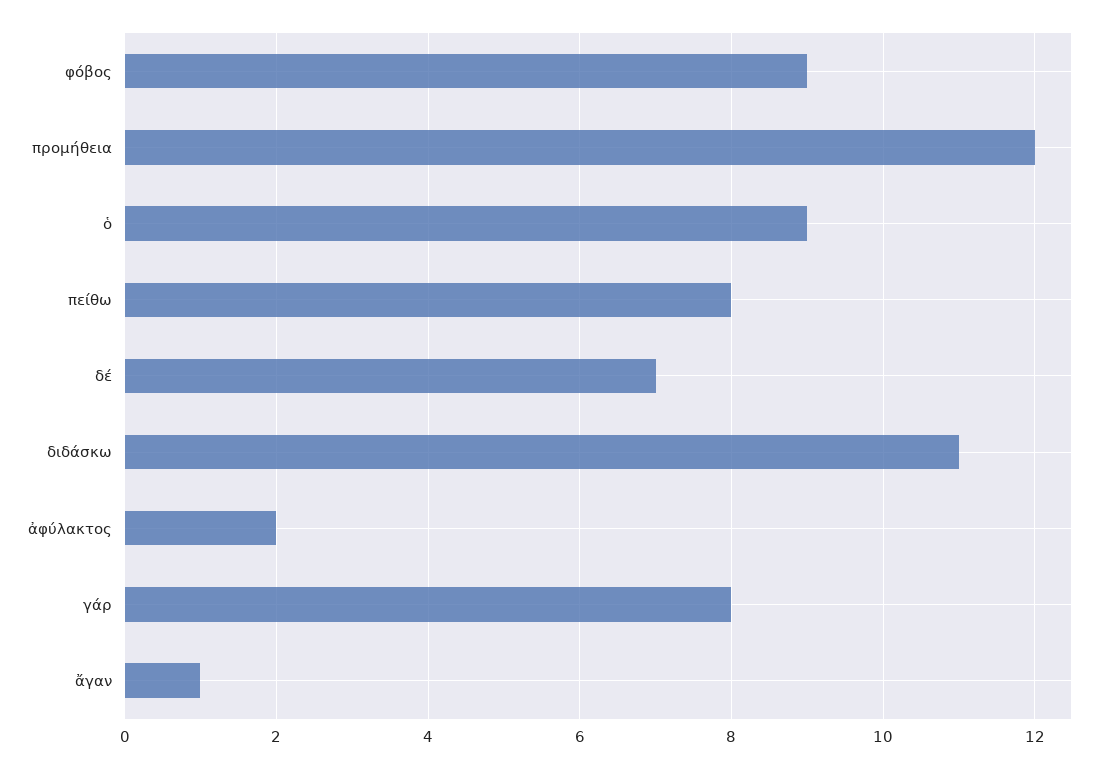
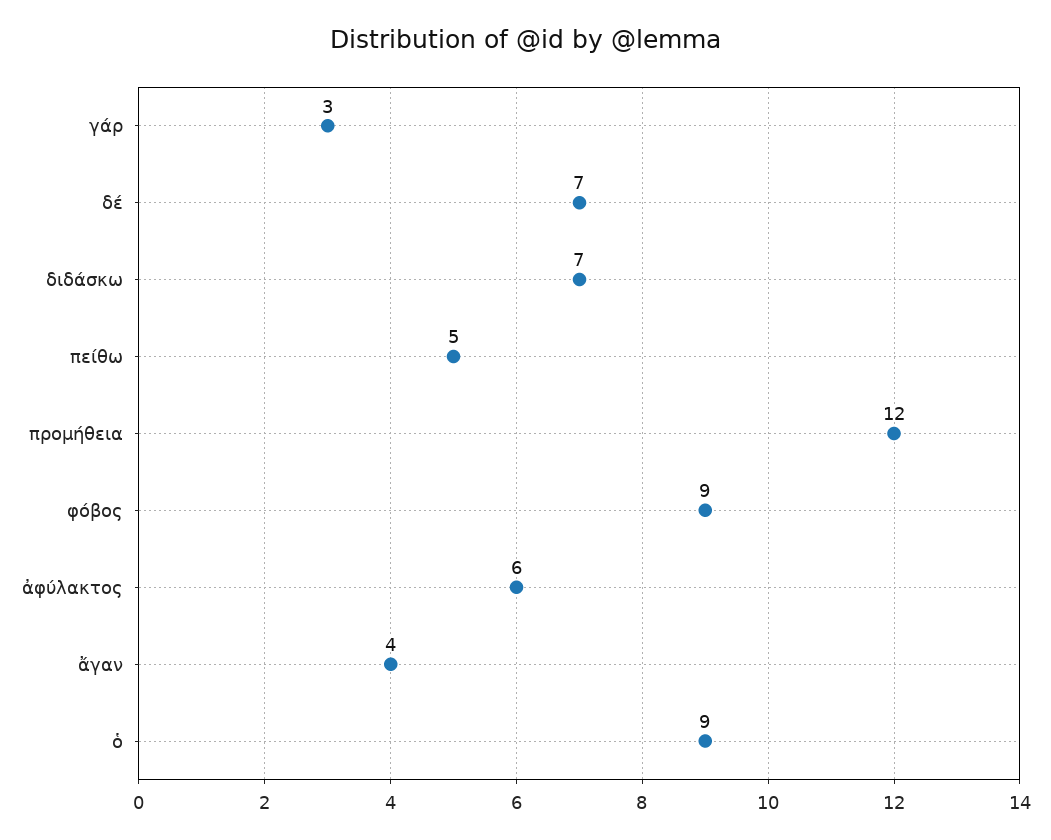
  {
    "φόβος": 9,
    "προμήθεια": 12,
    "ὁ": 9,
-   "πείθω": 8,
+   "πείθω": 5,
    "δέ": 7,
-   "διδάσκω": 11,
+   "διδάσκω": 7,
-   "ἀφύλακτος": 2,
+   "ἀφύλακτος": 6,
-   "γάρ": 8,
+   "γάρ": 3,
-   "ἄγαν": 1
+   "ἄγαν": 4
  }

